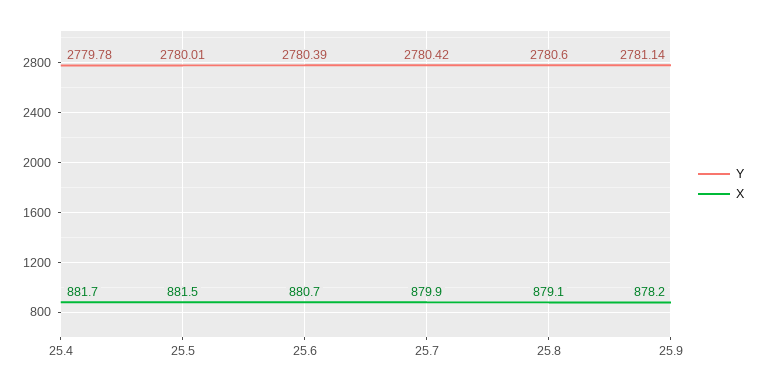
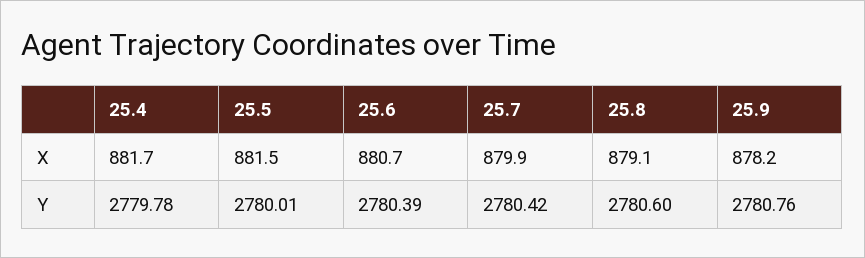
  {
    "Y": {
      "25.4": 2779.78,
      "25.5": 2780.01,
      "25.6": 2780.39,
      "25.7": 2780.42,
      "25.8": 2780.6,
-     "25.9": 2781.14
+     "25.9": 2780.76
    },
    "X": {
      "25.4": 881.7,
      "25.5": 881.5,
      "25.6": 880.7,
      "25.7": 879.9,
      "25.8": 879.1,
      "25.9": 878.2
    }
  }

